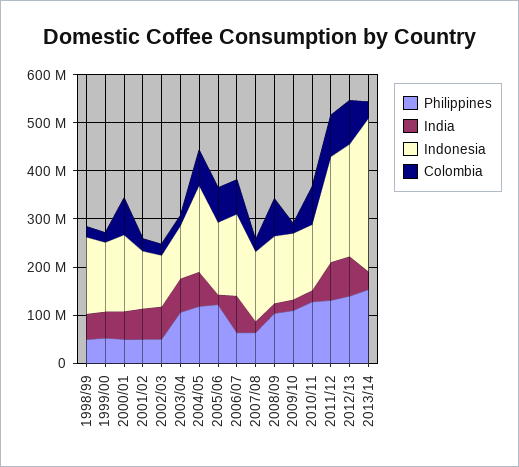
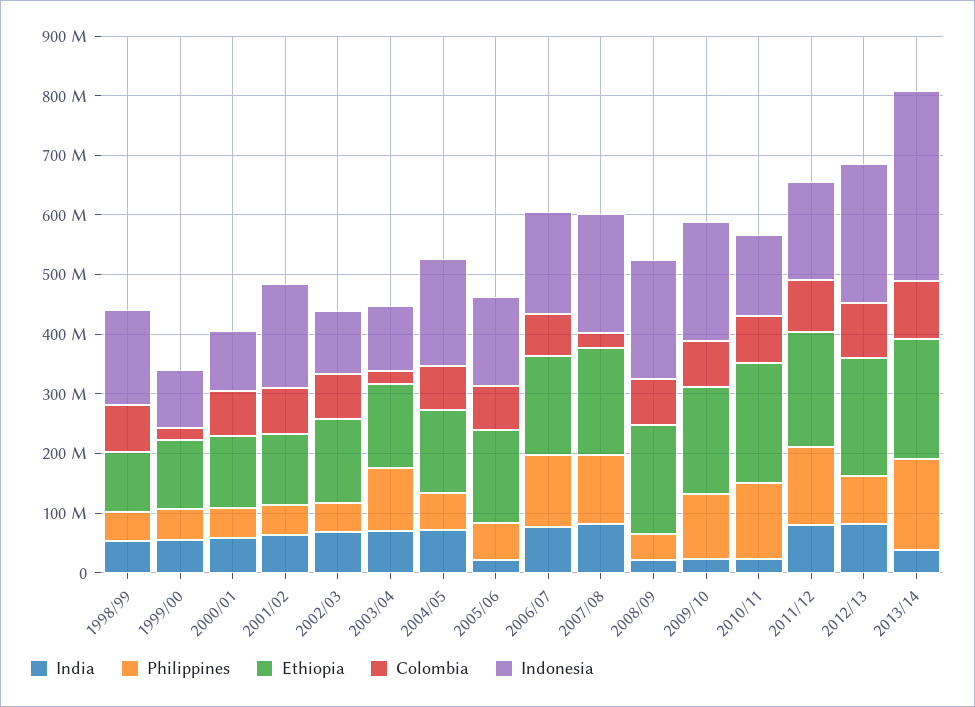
  {
    "Philippines": {
      "1998/99": 40000000,
      "1999/00": 60000000,
      "2000/01": 40000000,
      "2001/02": 40000000,
      "2002/03": 40000000,
      "2003/04": 100000000,
-     "2004/05": 120000000,
+     "2004/05": 60000000,
-     "2005/06": 120000000,
+     "2005/06": 60000000,
-     "2006/07": 60000000,
+     "2006/07": 120000000,
-     "2007/08": 60000000,
+     "2007/08": 120000000,
-     "2008/09": 100000000,
+     "2008/09": 40000000,
      "2009/10": 100000000,
      "2010/11": 120000000,
      "2011/12": 140000000,
-     "2012/13": 140000000,
+     "2012/13": 80000000,
      "2013/14": 160000000
    },
    "India": {
      "1998/99": 60000000,
      "1999/00": 60000000,
      "2000/01": 60000000,
      "2001/02": 60000000,
      "2002/03": 60000000,
      "2003/04": 80000000,
      "2004/05": 80000000,
      "2005/06": 20000000,
      "2006/07": 80000000,
-     "2007/08": 20000000,
+     "2007/08": 80000000,
      "2008/09": 20000000,
      "2009/10": 20000000,
      "2010/11": 20000000,
      "2011/12": 80000000,
      "2012/13": 80000000,
      "2013/14": 40000000
    },
    "Indonesia": {
      "1998/99": 160000000,
-     "1999/00": 140000000,
+     "1999/00": 100000000,
-     "2000/01": 160000000,
+     "2000/01": 100000000,
-     "2001/02": 120000000,
+     "2001/02": 180000000,
      "2002/03": 100000000,
      "2003/04": 100000000,
      "2004/05": 180000000,
      "2005/06": 160000000,
      "2006/07": 160000000,
-     "2007/08": 140000000,
+     "2007/08": 200000000,
-     "2008/09": 140000000,
+     "2008/09": 200000000,
-     "2009/10": 140000000,
+     "2009/10": 200000000,
      "2010/11": 140000000,
-     "2011/12": 220000000,
+     "2011/12": 160000000,
      "2012/13": 240000000,
      "2013/14": 320000000
    },
    "Colombia": {
-     "1998/99": 20000000,
+     "1998/99": 80000000,
      "1999/00": 20000000,
      "2000/01": 80000000,
-     "2001/02": 20000000,
+     "2001/02": 80000000,
-     "2002/03": 20000000,
+     "2002/03": 80000000,
      "2003/04": 20000000,
      "2004/05": 80000000,
      "2005/06": 80000000,
      "2006/07": 80000000,
      "2007/08": 20000000,
      "2008/09": 80000000,
-     "2009/10": 20000000,
+     "2009/10": 80000000,
      "2010/11": 80000000,
      "2011/12": 80000000,
      "2012/13": 100000000,
-     "2013/14": 40000000
+     "2013/14": 100000000
-   }
+   },
+   "Ethiopia": {
+     "1998/99": 100000000,
+     "1999/00": 120000000,
+     "2000/01": 120000000,
+     "2001/02": 120000000,
+     "2002/03": 140000000,
+     "2003/04": 140000000,
+     "2004/05": 140000000,
+     "2005/06": 160000000,
+     "2006/07": 160000000,
+     "2007/08": 180000000,
+     "2008/09": 180000000,
+     "2009/10": 180000000,
+     "2010/11": 200000000,
+     "2011/12": 200000000,
+     "2012/13": 200000000,
+     "2013/14": 200000000
+   }
  }

